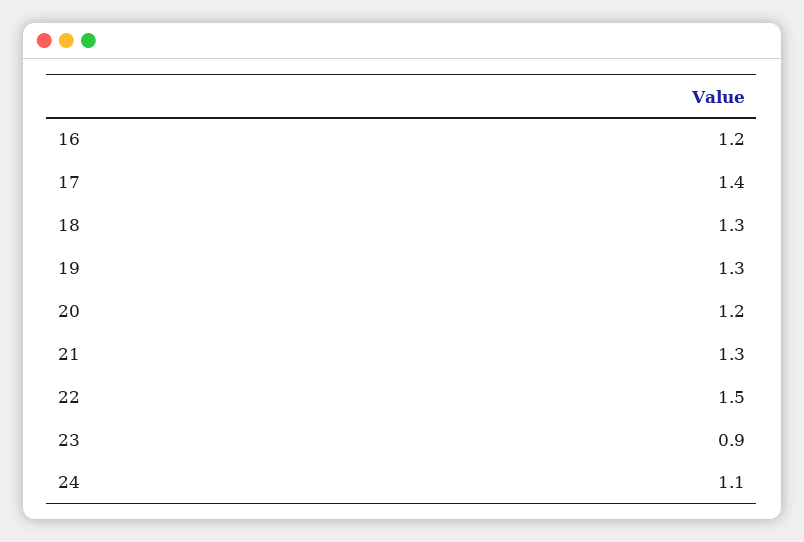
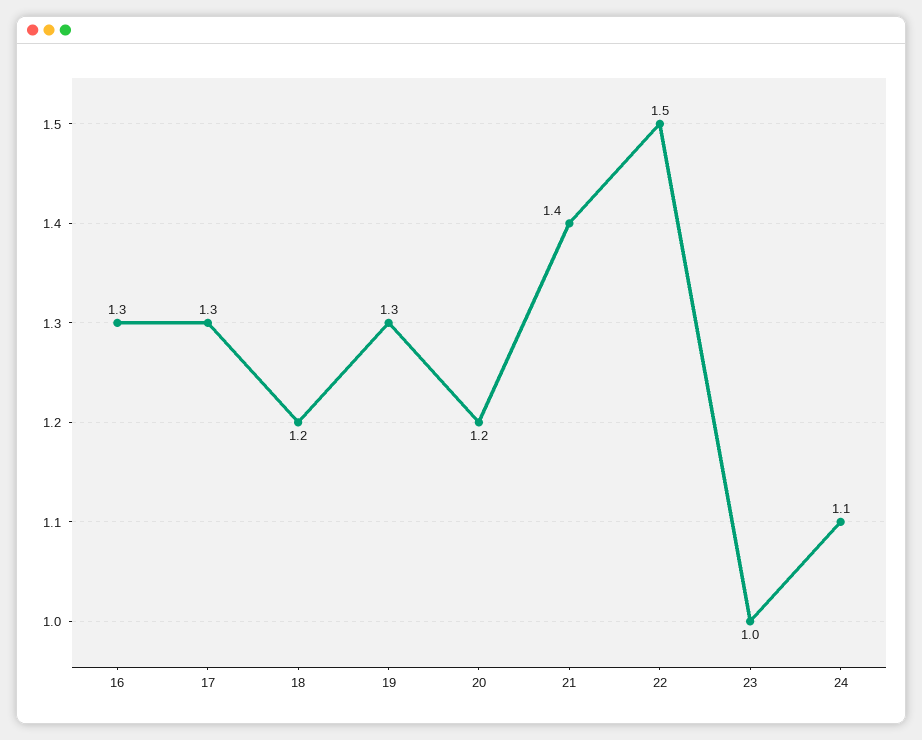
  {
-   "16": 1.2,
+   "16": 1.3,
-   "17": 1.4,
+   "17": 1.3,
-   "18": 1.3,
+   "18": 1.2,
    "19": 1.3,
    "20": 1.2,
-   "21": 1.3,
+   "21": 1.4,
    "22": 1.5,
-   "23": 0.9,
+   "23": 1,
    "24": 1.1
  }

